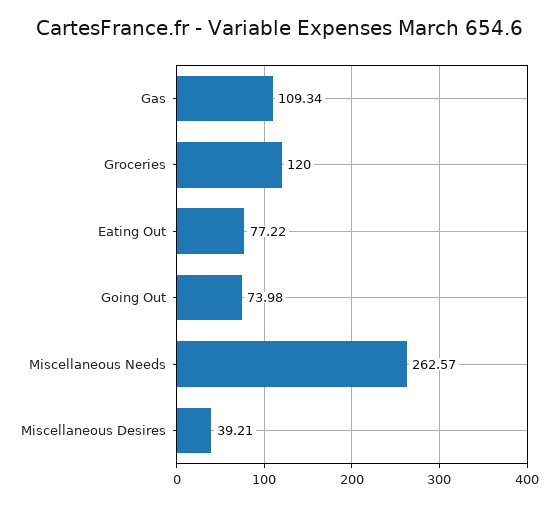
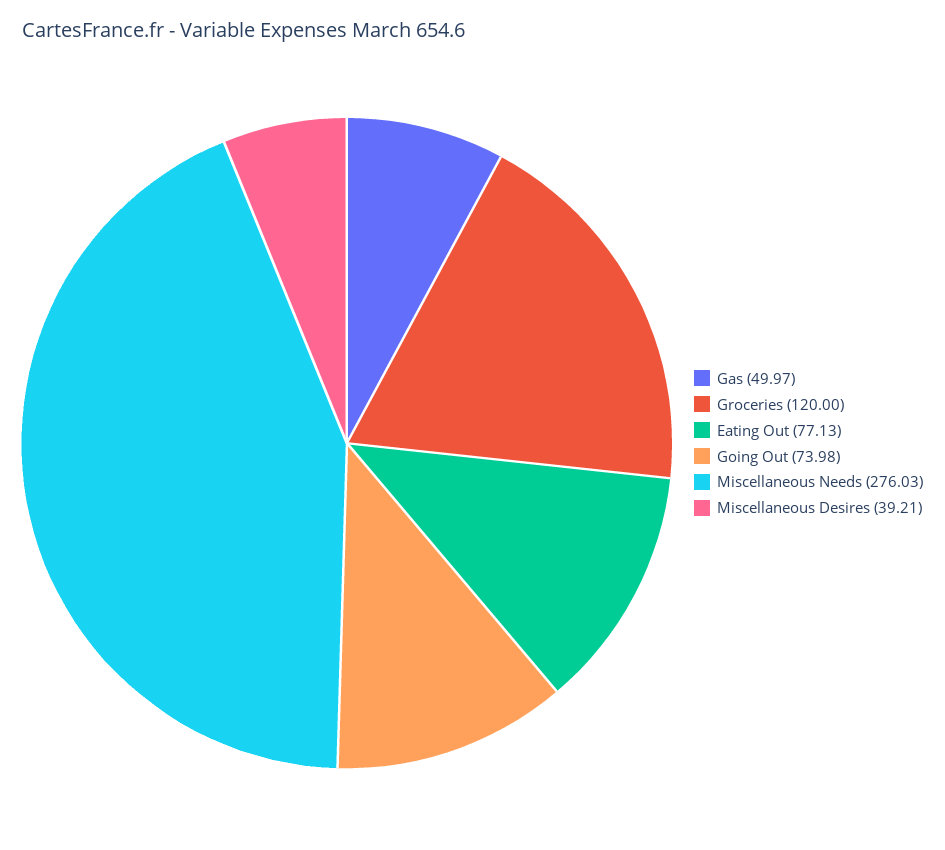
  {
-   "Gas": 109.34,
+   "Gas": 49.97,
    "Groceries": 120,
-   "Eating Out": 77.22,
+   "Eating Out": 77.13,
    "Going Out": 73.98,
-   "Miscellaneous Needs": 262.57,
+   "Miscellaneous Needs": 276.03,
    "Miscellaneous Desires": 39.21
  }

